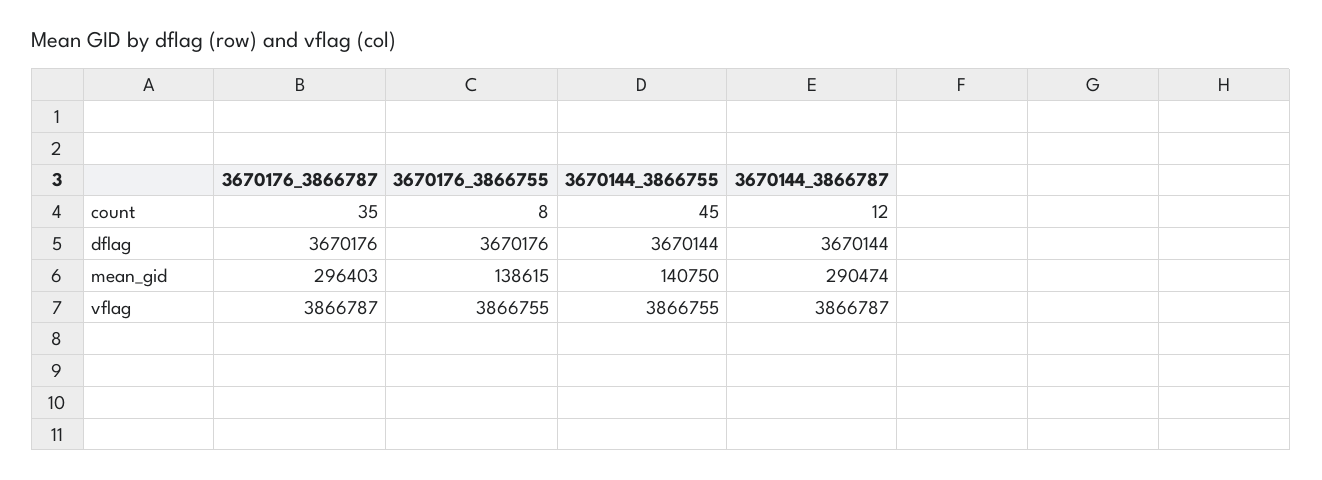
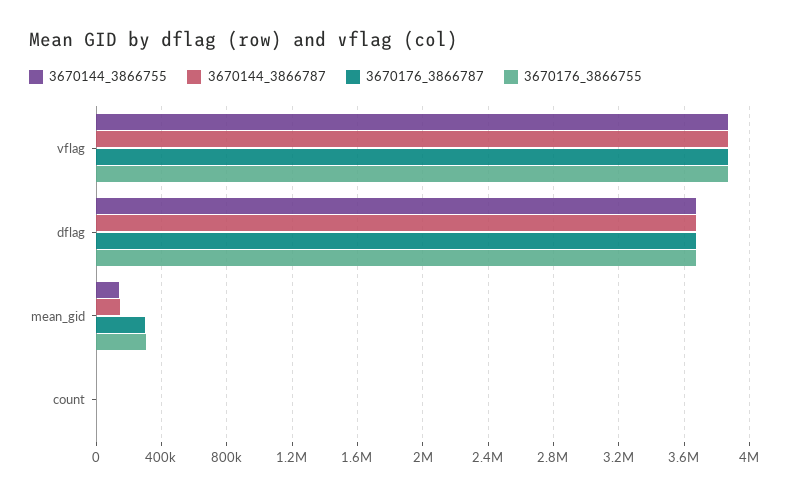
  {
    "3670176_3866787": {
      "count": 35,
      "dflag": 3670176,
      "mean_gid": 296403,
      "vflag": 3866787
    },
    "3670176_3866755": {
      "count": 8,
      "dflag": 3670176,
-     "mean_gid": 138615,
+     "mean_gid": 300000,
      "vflag": 3866755
    },
    "3670144_3866755": {
      "count": 45,
      "dflag": 3670144,
      "mean_gid": 140750,
      "vflag": 3866755
    },
    "3670144_3866787": {
      "count": 12,
      "dflag": 3670144,
-     "mean_gid": 290474,
+     "mean_gid": 150000,
      "vflag": 3866787
    }
  }

